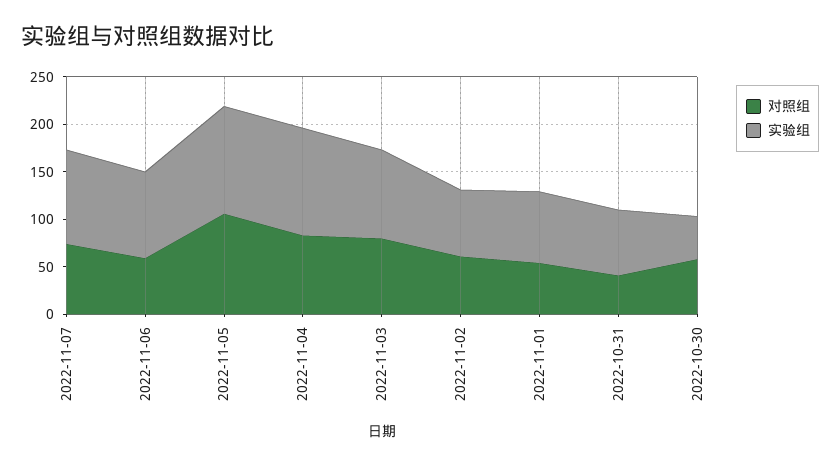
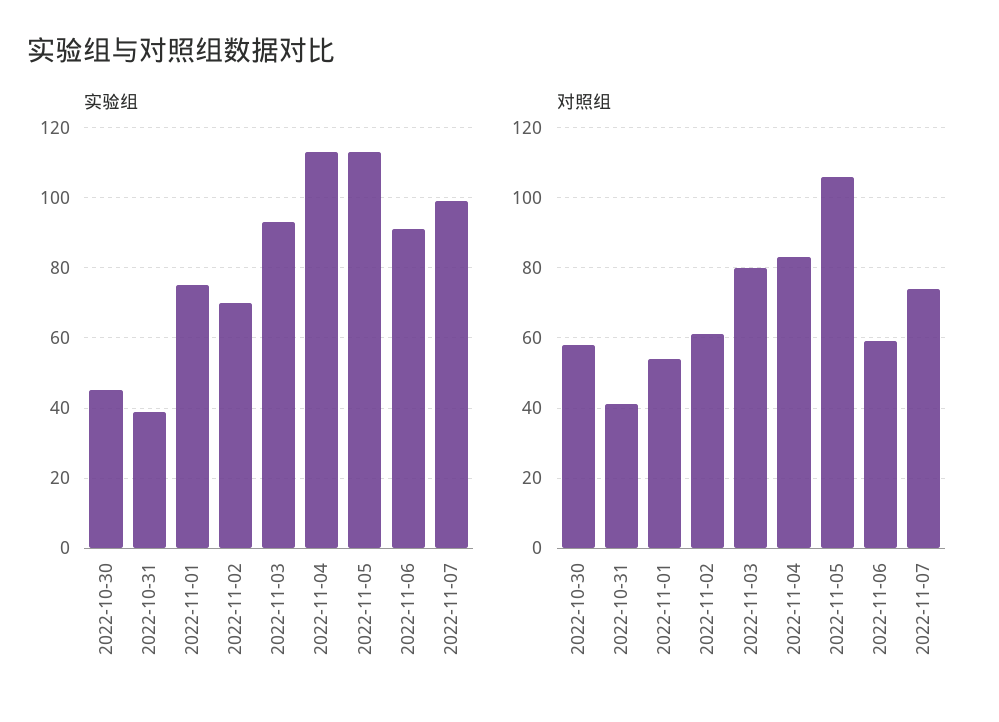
  {
    "对照组": {
      "2022-11-07": 75,
      "2022-11-06": 60,
      "2022-11-05": 105,
      "2022-11-04": 85,
      "2022-11-03": 80,
      "2022-11-02": 60,
      "2022-11-01": 55,
      "2022-10-31": 40,
      "2022-10-30": 60
    },
    "实验组": {
      "2022-11-07": 100,
      "2022-11-06": 90,
      "2022-11-05": 115,
      "2022-11-04": 115,
      "2022-11-03": 95,
      "2022-11-02": 70,
      "2022-11-01": 75,
-     "2022-10-31": 70,
+     "2022-10-31": 40,
      "2022-10-30": 45
    }
  }

